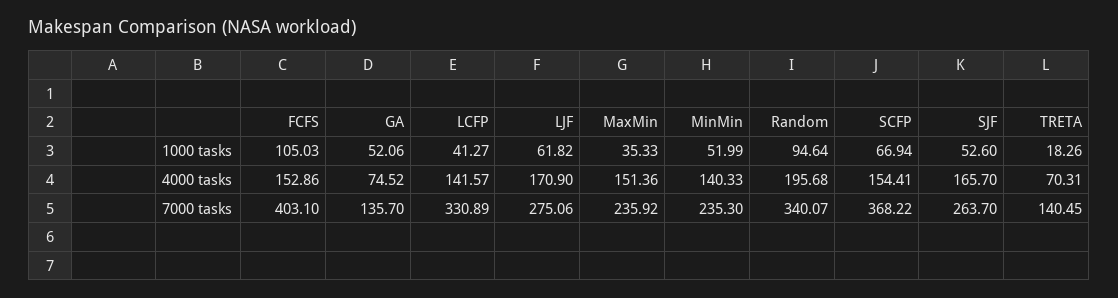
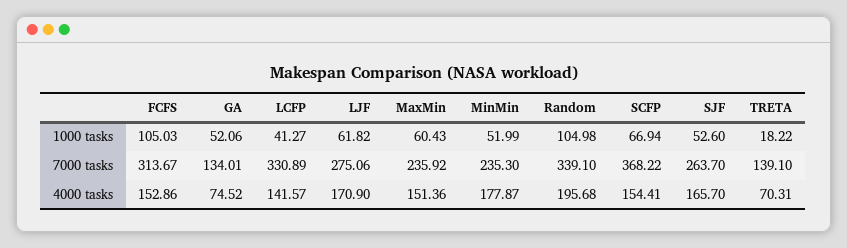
  {
    "FCFS": {
      "1000 tasks": 105.03,
      "4000 tasks": 152.86,
-     "7000 tasks": 403.1
+     "7000 tasks": 313.67
    },
    "GA": {
      "1000 tasks": 52.06,
      "4000 tasks": 74.52,
-     "7000 tasks": 135.7
+     "7000 tasks": 134.01
    },
    "LCFP": {
      "1000 tasks": 41.27,
      "4000 tasks": 141.57,
      "7000 tasks": 330.89
    },
    "LJF": {
      "1000 tasks": 61.82,
      "4000 tasks": 170.9,
      "7000 tasks": 275.06
    },
    "MaxMin": {
-     "1000 tasks": 35.33,
+     "1000 tasks": 60.43,
      "4000 tasks": 151.36,
      "7000 tasks": 235.92
    },
    "MinMin": {
      "1000 tasks": 51.99,
-     "4000 tasks": 140.33,
+     "4000 tasks": 177.87,
      "7000 tasks": 235.3
    },
    "Random": {
-     "1000 tasks": 94.64,
+     "1000 tasks": 104.98,
      "4000 tasks": 195.68,
-     "7000 tasks": 340.07
+     "7000 tasks": 339.1
    },
    "SCFP": {
      "1000 tasks": 66.94,
      "4000 tasks": 154.41,
      "7000 tasks": 368.22
    },
    "SJF": {
      "1000 tasks": 52.6,
      "4000 tasks": 165.7,
      "7000 tasks": 263.7
    },
    "TRETA": {
-     "1000 tasks": 18.26,
+     "1000 tasks": 18.22,
      "4000 tasks": 70.31,
-     "7000 tasks": 140.45
+     "7000 tasks": 139.1
    }
  }

